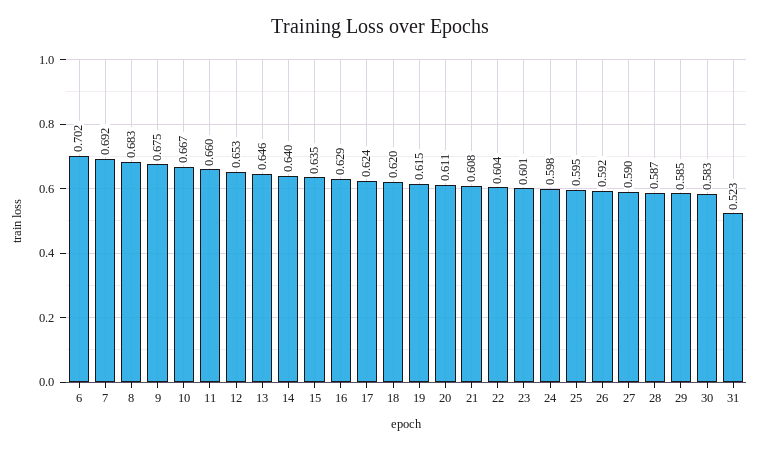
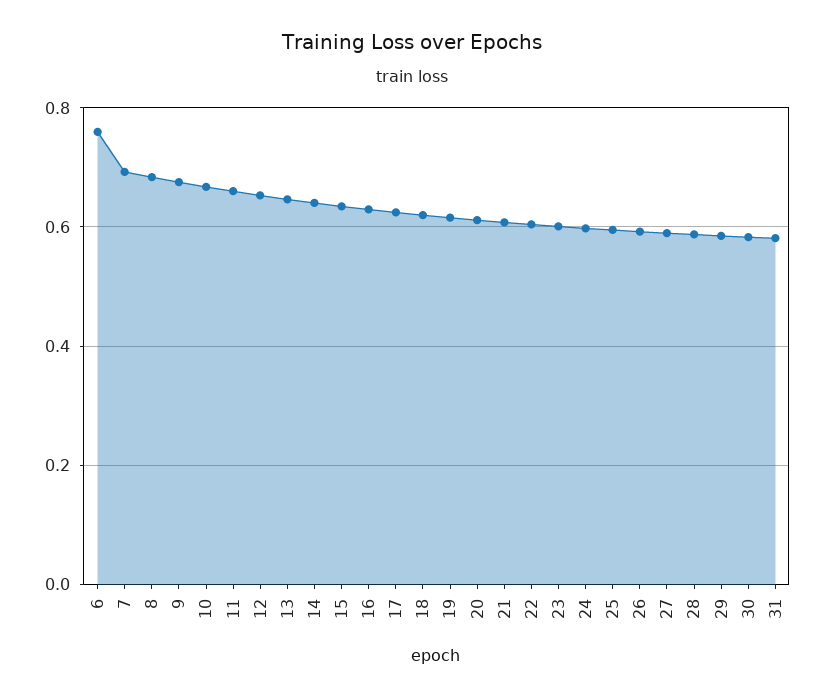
  {
-   "6": 0.702,
+   "6": 0.76,
    "7": 0.692,
    "8": 0.683,
    "9": 0.675,
    "10": 0.667,
    "11": 0.66,
    "12": 0.653,
    "13": 0.646,
    "14": 0.64,
    "15": 0.635,
    "16": 0.629,
    "17": 0.624,
    "18": 0.62,
    "19": 0.615,
    "20": 0.611,
    "21": 0.608,
    "22": 0.604,
    "23": 0.601,
    "24": 0.598,
    "25": 0.595,
    "26": 0.592,
    "27": 0.59,
    "28": 0.587,
    "29": 0.585,
    "30": 0.583,
-   "31": 0.523
+   "31": 0.58
  }

